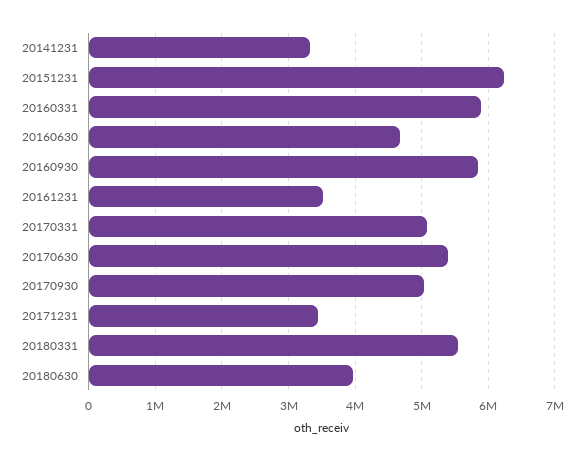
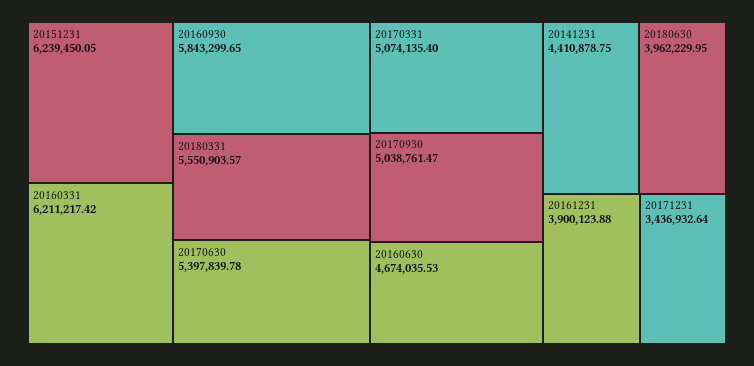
  {
-   "20141231": 3300000,
+   "20141231": 4410878.75,
    "20151231": 6239450.05,
-   "20160331": 5900000,
+   "20160331": 6211217.42,
    "20160630": 4674035.53,
    "20160930": 5843299.65,
-   "20161231": 3500000,
+   "20161231": 3900123.88,
    "20170331": 5074135.4,
    "20170630": 5397839.78,
    "20170930": 5038761.47,
    "20171231": 3436932.64,
    "20180331": 5550903.57,
    "20180630": 3962229.95
  }

